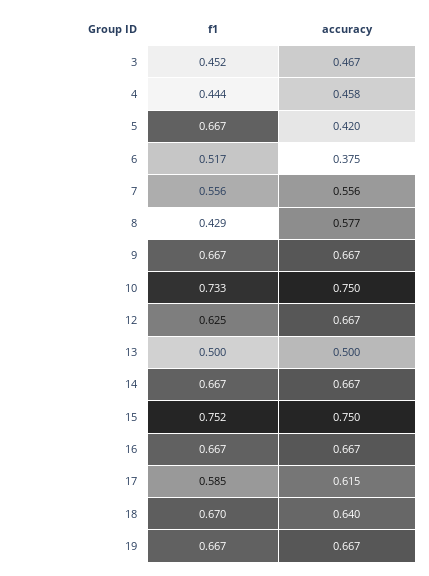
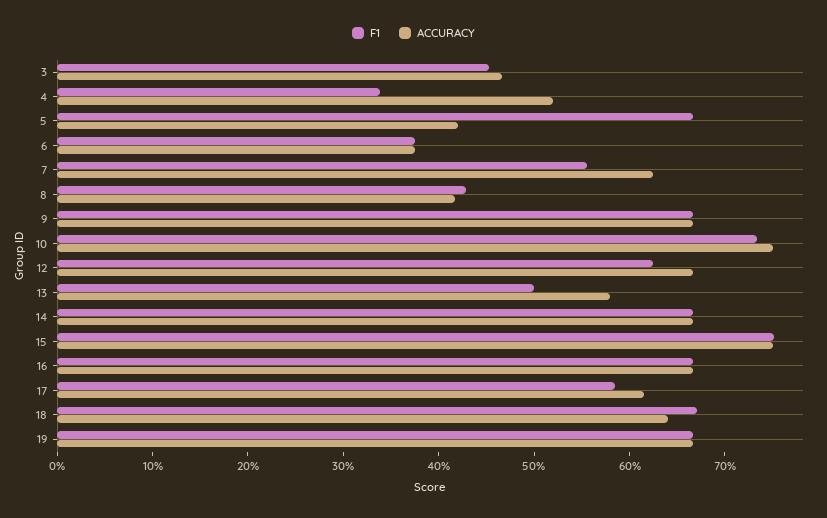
  {
    "f1": {
      "3": 0.452,
-     "4": 0.444,
+     "4": 0.34,
      "5": 0.667,
-     "6": 0.517,
+     "6": 0.38,
      "7": 0.556,
      "8": 0.429,
      "9": 0.667,
      "10": 0.733,
      "12": 0.625,
      "13": 0.5,
      "14": 0.667,
      "15": 0.752,
      "16": 0.667,
      "17": 0.585,
      "18": 0.67,
      "19": 0.667
    },
    "accuracy": {
      "3": 0.467,
-     "4": 0.458,
+     "4": 0.52,
      "5": 0.42,
      "6": 0.375,
-     "7": 0.556,
+     "7": 0.62,
-     "8": 0.577,
+     "8": 0.42,
      "9": 0.667,
      "10": 0.75,
      "12": 0.667,
-     "13": 0.5,
+     "13": 0.58,
      "14": 0.667,
      "15": 0.75,
      "16": 0.667,
      "17": 0.615,
      "18": 0.64,
      "19": 0.667
    }
  }

